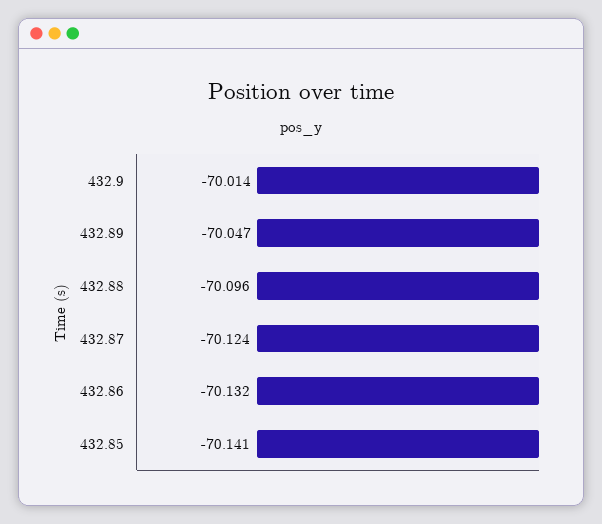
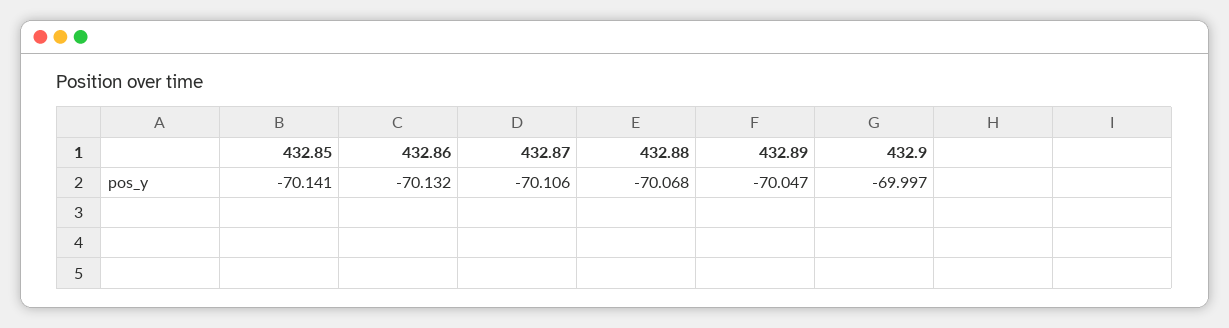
  {
-   "432.9": -70.014,
+   "432.9": -69.997,
    "432.89": -70.047,
-   "432.88": -70.096,
+   "432.88": -70.068,
-   "432.87": -70.124,
+   "432.87": -70.106,
    "432.86": -70.132,
    "432.85": -70.141
  }

